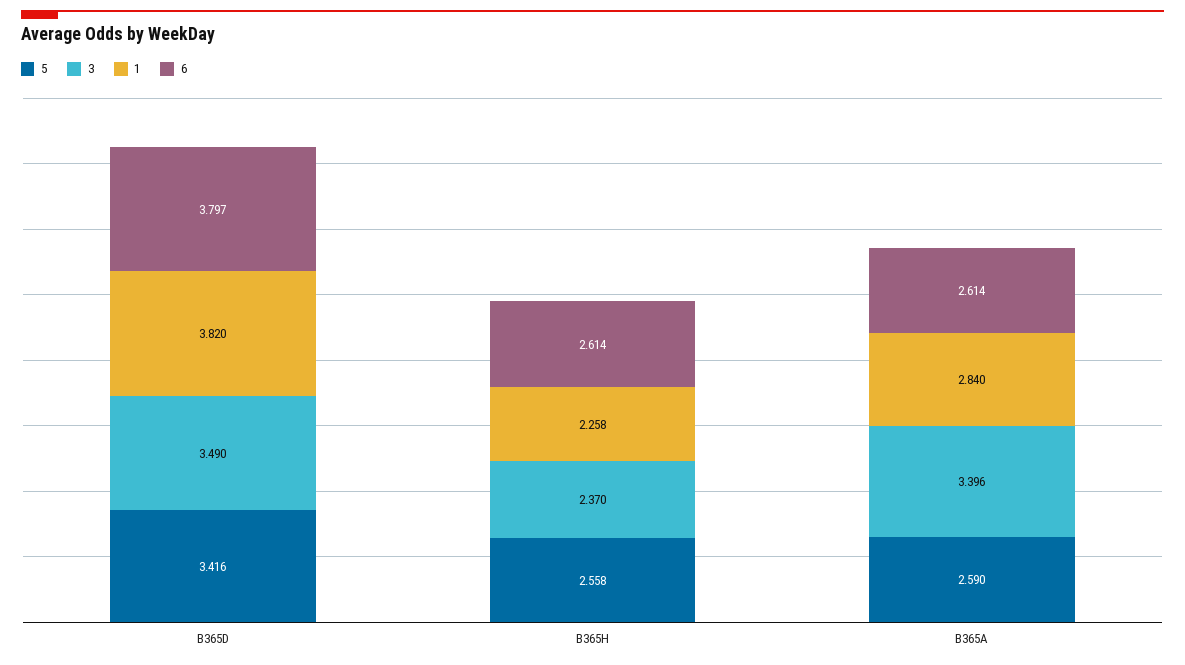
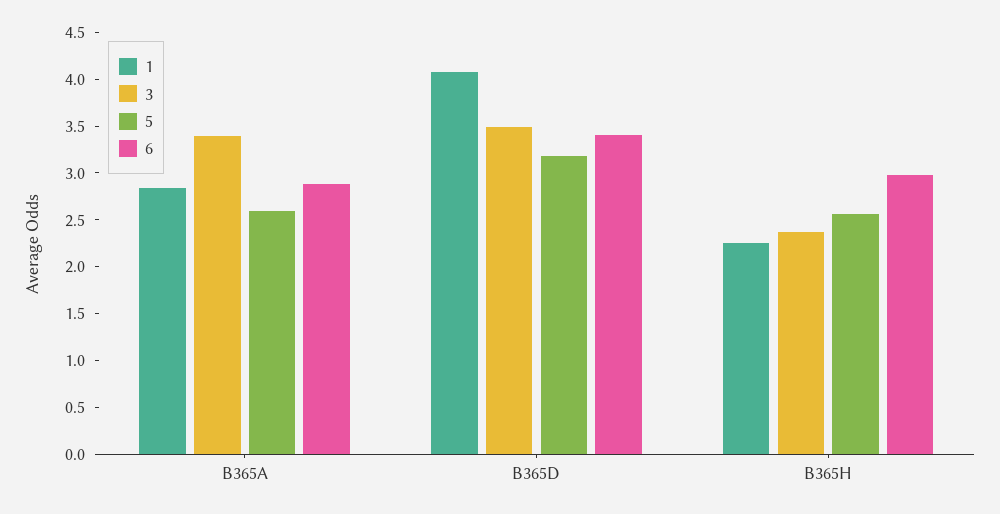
  {
    "5": {
-     "B365D": 3.416,
+     "B365D": 3.2,
      "B365H": 2.558,
      "B365A": 2.59
    },
    "3": {
      "B365D": 3.49,
      "B365H": 2.37,
      "B365A": 3.396
    },
    "1": {
-     "B365D": 3.82,
+     "B365D": 4.1,
      "B365H": 2.258,
      "B365A": 2.84
    },
    "6": {
-     "B365D": 3.797,
+     "B365D": 3.4,
-     "B365H": 2.614,
+     "B365H": 3,
-     "B365A": 2.614
+     "B365A": 2.9
    }
  }

